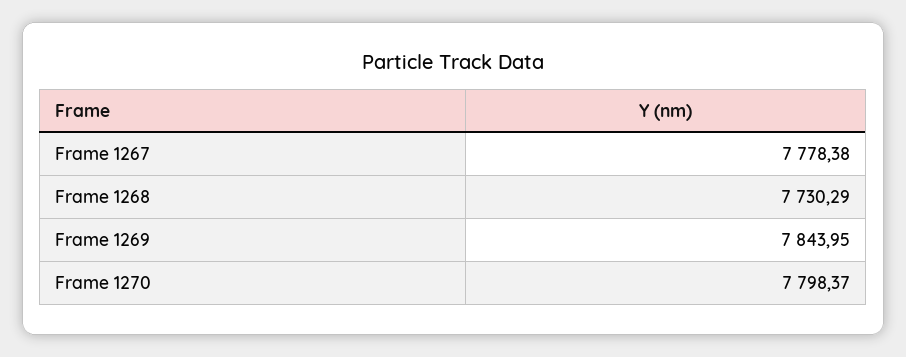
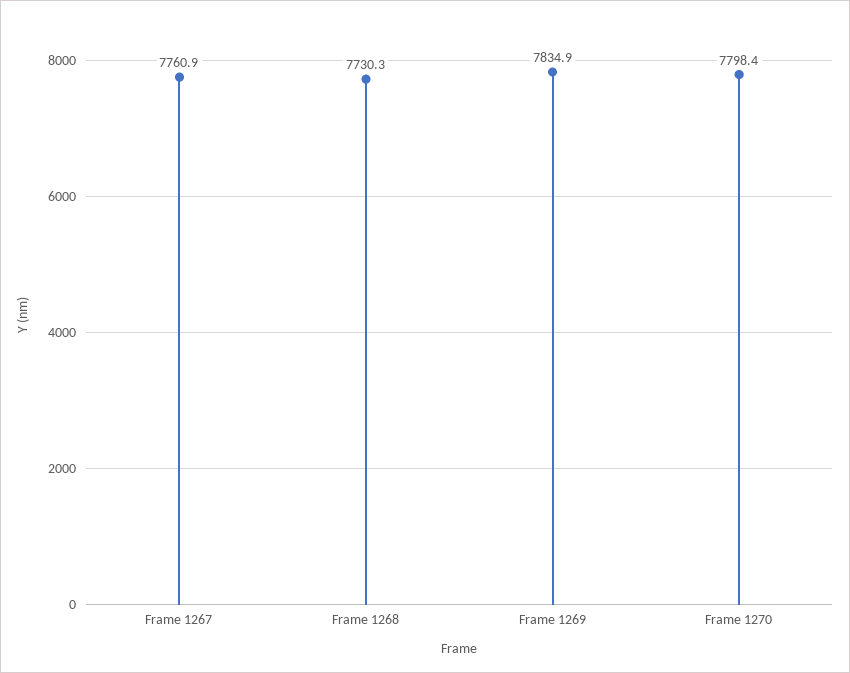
  {
-   "Frame 1267": 7778.38,
+   "Frame 1267": 7760.9,
    "Frame 1268": 7730.29,
-   "Frame 1269": 7843.95,
+   "Frame 1269": 7834.9,
    "Frame 1270": 7798.37
  }

